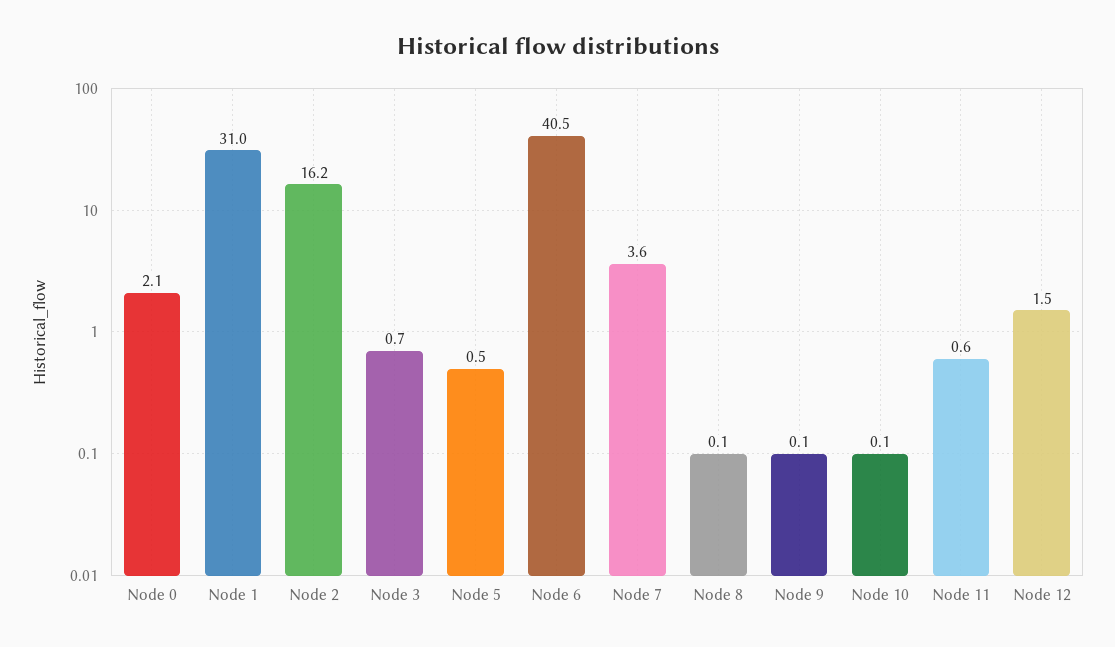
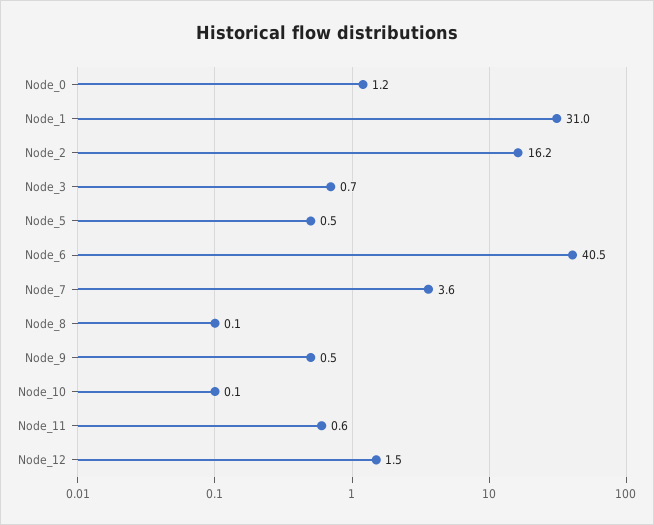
  {
-   "Node 0": 2.1,
+   "Node 0": 1.2,
    "Node 1": 31,
    "Node 2": 16.2,
    "Node 3": 0.7,
    "Node 5": 0.5,
    "Node 6": 40.5,
    "Node 7": 3.6,
    "Node 8": 0.1,
-   "Node 9": 0.1,
+   "Node 9": 0.5,
    "Node 10": 0.1,
    "Node 11": 0.6,
    "Node 12": 1.5
  }

